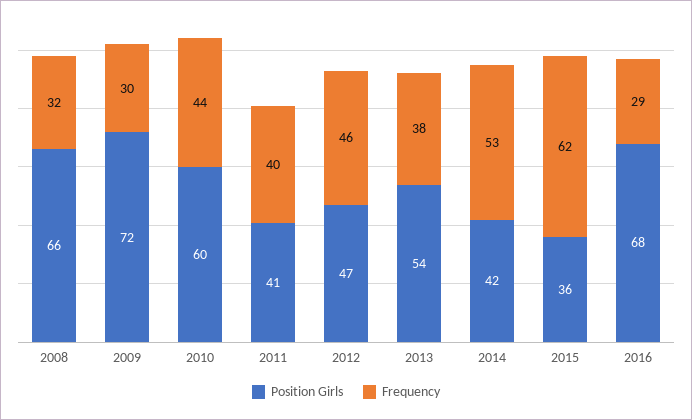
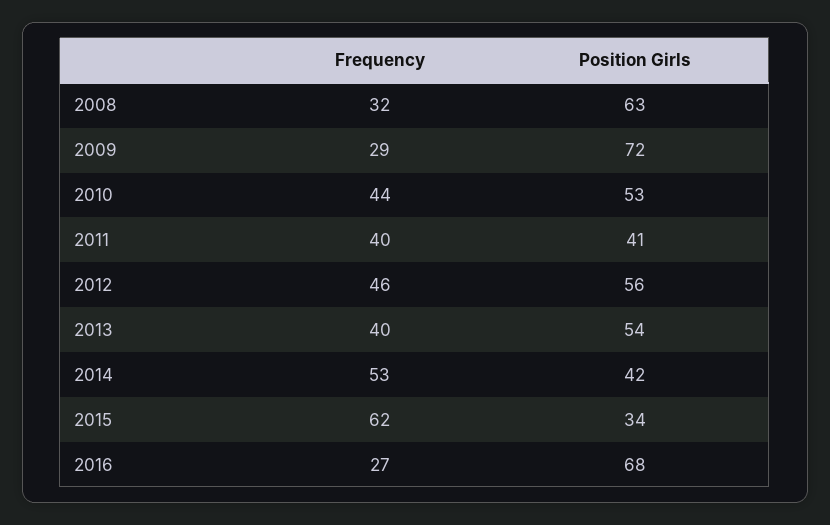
  {
    "Position Girls": {
-     "2008": 66,
+     "2008": 63,
      "2009": 72,
-     "2010": 60,
+     "2010": 53,
      "2011": 41,
-     "2012": 47,
+     "2012": 56,
      "2013": 54,
      "2014": 42,
-     "2015": 36,
+     "2015": 34,
      "2016": 68
    },
    "Frequency": {
      "2008": 32,
-     "2009": 30,
+     "2009": 29,
      "2010": 44,
      "2011": 40,
      "2012": 46,
-     "2013": 38,
+     "2013": 40,
      "2014": 53,
      "2015": 62,
-     "2016": 29
+     "2016": 27
    }
  }

